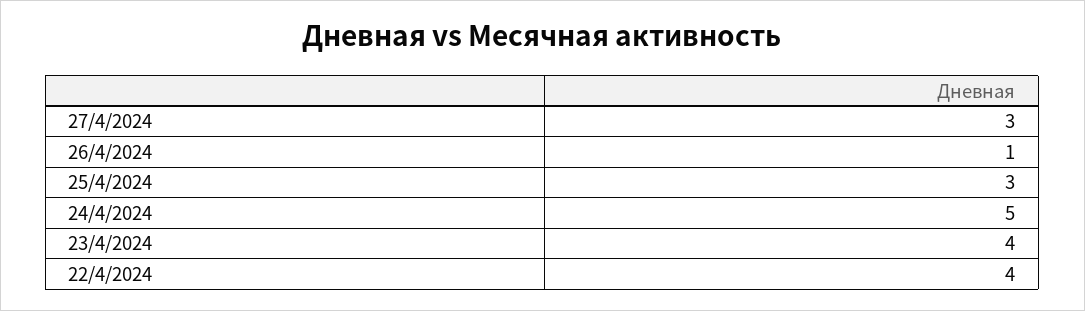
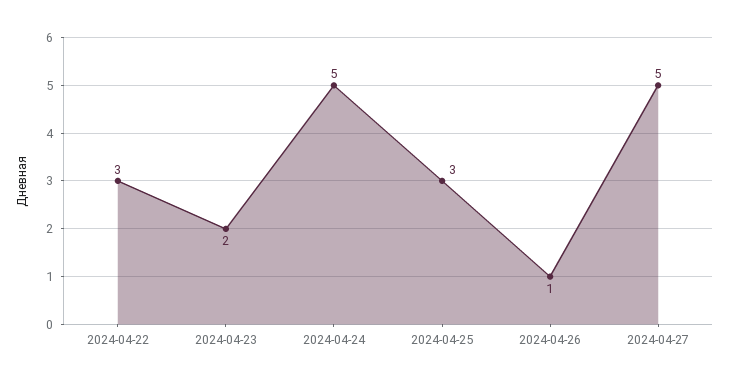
  {
-   "27/4/2024": 3,
+   "27/4/2024": 5,
    "26/4/2024": 1,
    "25/4/2024": 3,
    "24/4/2024": 5,
-   "23/4/2024": 4,
+   "23/4/2024": 2,
-   "22/4/2024": 4
+   "22/4/2024": 3
  }

